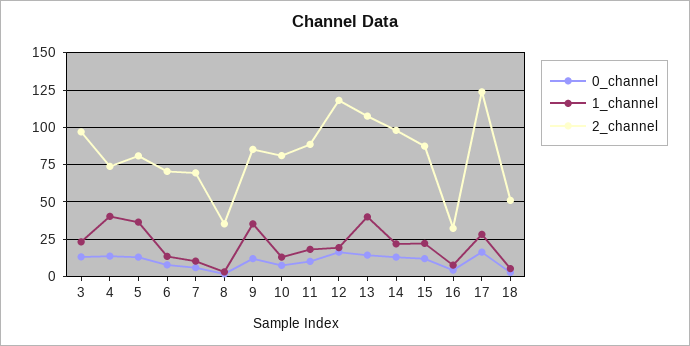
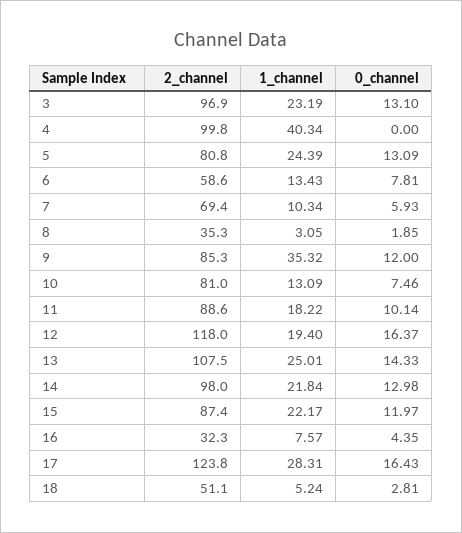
  {
    "0_channel": {
      "3": 13.1,
-     "4": 15,
+     "4": 0,
      "5": 13.09,
      "6": 7.81,
      "7": 5.93,
      "8": 1.85,
      "9": 12,
      "10": 7.46,
      "11": 10.14,
      "12": 16.37,
      "13": 14.33,
      "14": 12.98,
      "15": 11.97,
      "16": 4.35,
      "17": 16.43,
      "18": 2.81
    },
    "1_channel": {
      "3": 23.19,
      "4": 40.34,
-     "5": 35,
+     "5": 24.39,
      "6": 13.43,
      "7": 10.34,
      "8": 3.05,
      "9": 35.32,
      "10": 13.09,
      "11": 18.22,
      "12": 19.4,
-     "13": 40,
+     "13": 25.01,
      "14": 21.84,
      "15": 22.17,
      "16": 7.57,
      "17": 28.31,
      "18": 5.24
    },
    "2_channel": {
      "3": 96.9,
-     "4": 75,
+     "4": 99.8,
      "5": 80.8,
-     "6": 70,
+     "6": 58.6,
      "7": 69.4,
      "8": 35.3,
      "9": 85.3,
      "10": 81,
      "11": 88.6,
      "12": 118,
      "13": 107.5,
      "14": 98,
      "15": 87.4,
      "16": 32.3,
      "17": 123.8,
      "18": 51.1
    }
  }

